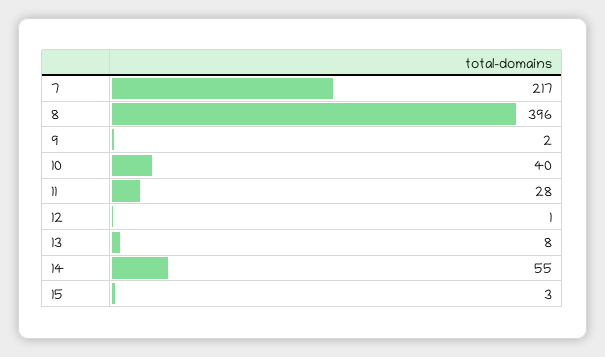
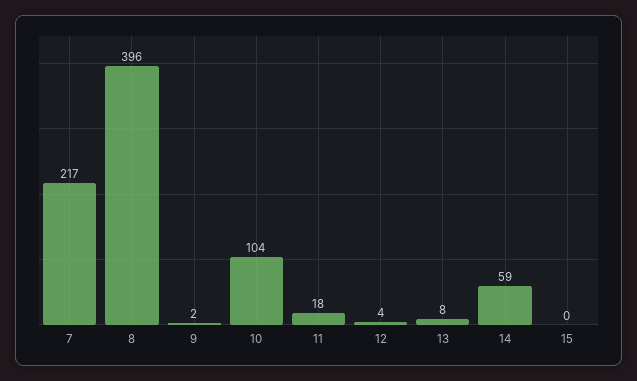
  {
    "7": 217,
    "8": 396,
    "9": 2,
-   "10": 40,
+   "10": 104,
-   "11": 28,
+   "11": 18,
-   "12": 1,
+   "12": 4,
    "13": 8,
-   "14": 55,
+   "14": 59,
-   "15": 3
+   "15": 0
  }

